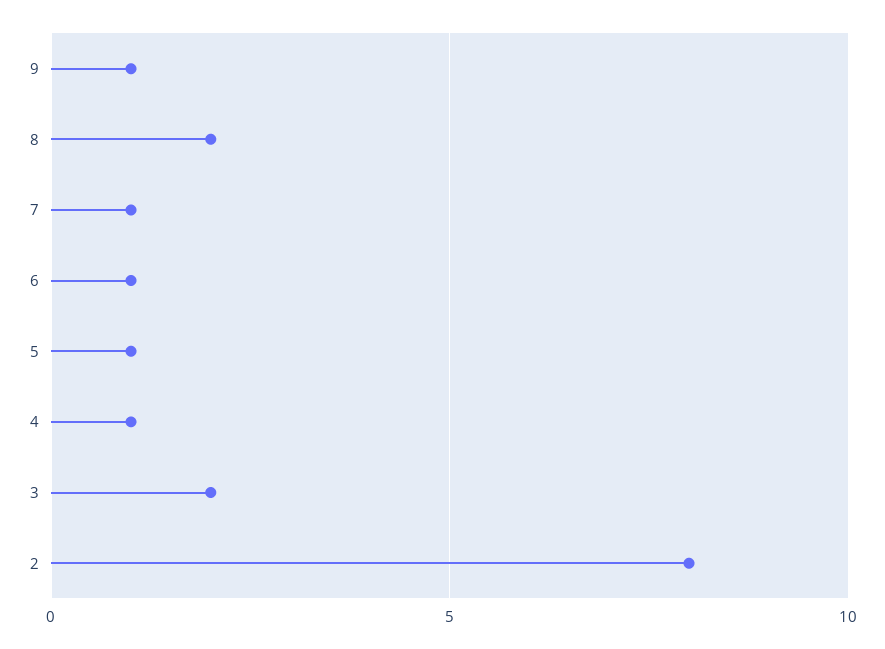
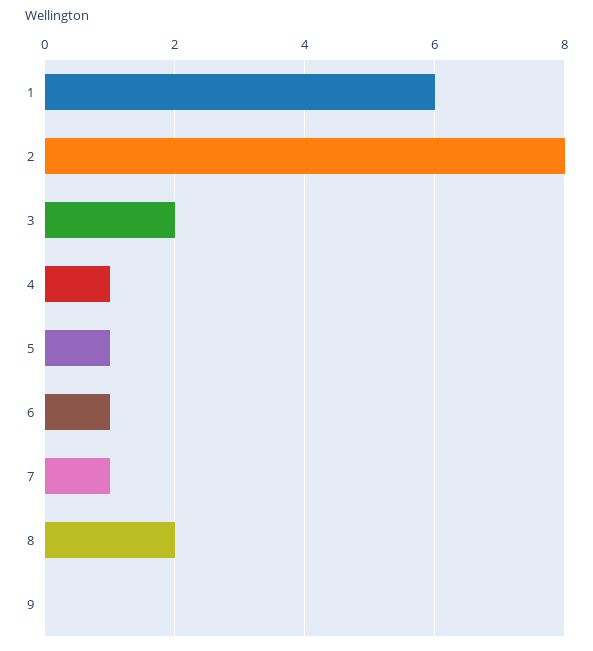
  {
-   "9": 1,
+   "9": 0,
    "8": 2,
    "7": 1,
    "6": 1,
    "5": 1,
    "4": 1,
    "3": 2,
-   "2": 8
+   "2": 8,
+   "1": 6
  }

